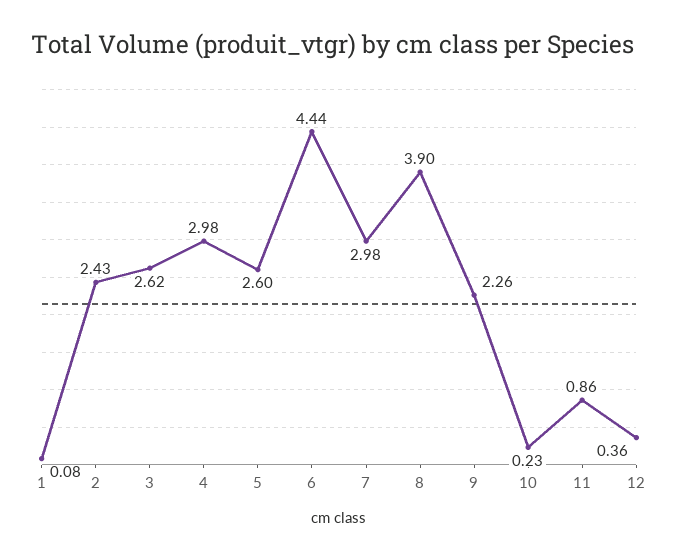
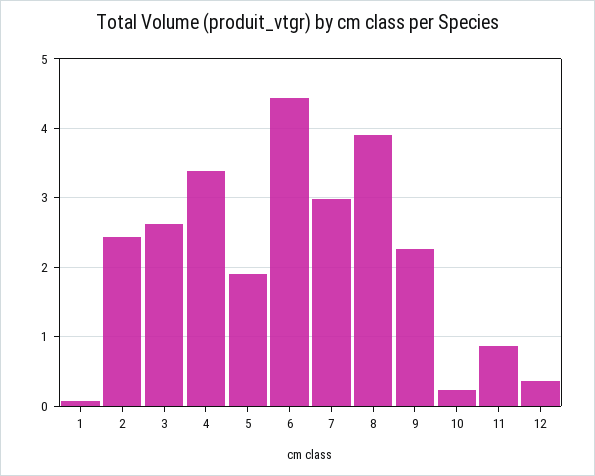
  {
    "1": 0.08,
    "2": 2.43,
    "3": 2.62,
-   "4": 2.98,
+   "4": 3.4,
-   "5": 2.6,
+   "5": 1.9,
    "6": 4.44,
    "7": 2.98,
    "8": 3.9,
    "9": 2.26,
    "10": 0.23,
    "11": 0.86,
    "12": 0.36
  }

